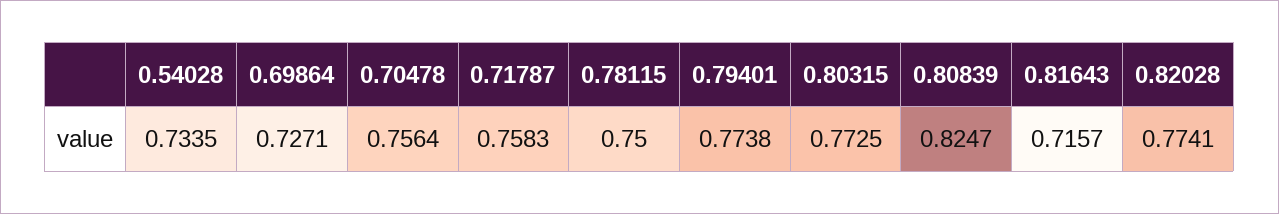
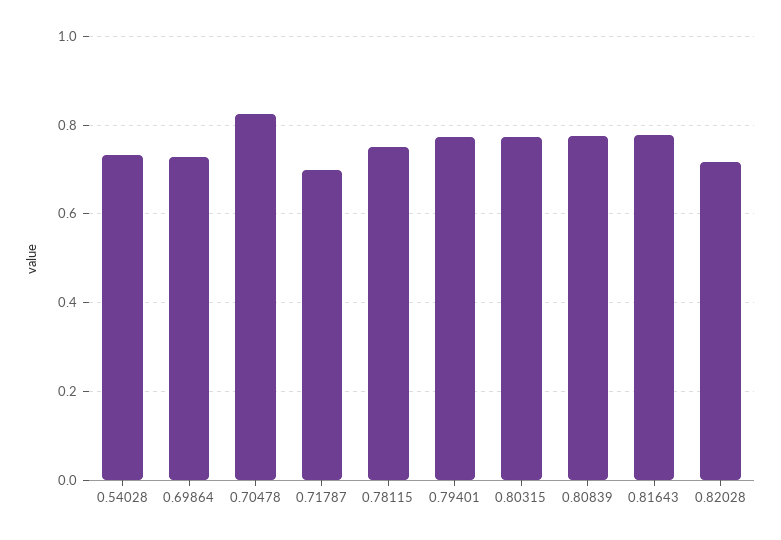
  {
    "0.54028": 0.7335,
    "0.69864": 0.7271,
-   "0.70478": 0.7564,
+   "0.70478": 0.82,
-   "0.71787": 0.7583,
+   "0.71787": 0.7,
    "0.78115": 0.75,
    "0.79401": 0.7738,
    "0.80315": 0.7725,
-   "0.80839": 0.8247,
+   "0.80839": 0.78,
-   "0.81643": 0.7157,
+   "0.81643": 0.78,
-   "0.82028": 0.7741
+   "0.82028": 0.72
  }

